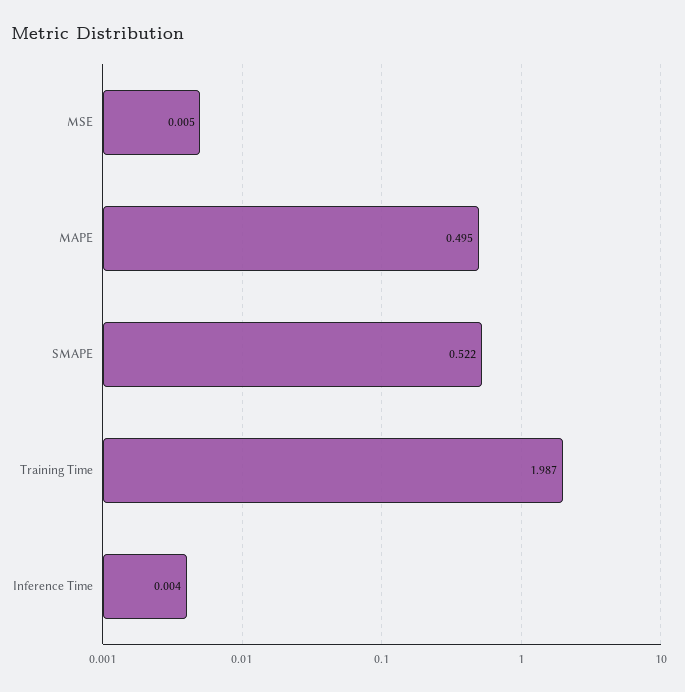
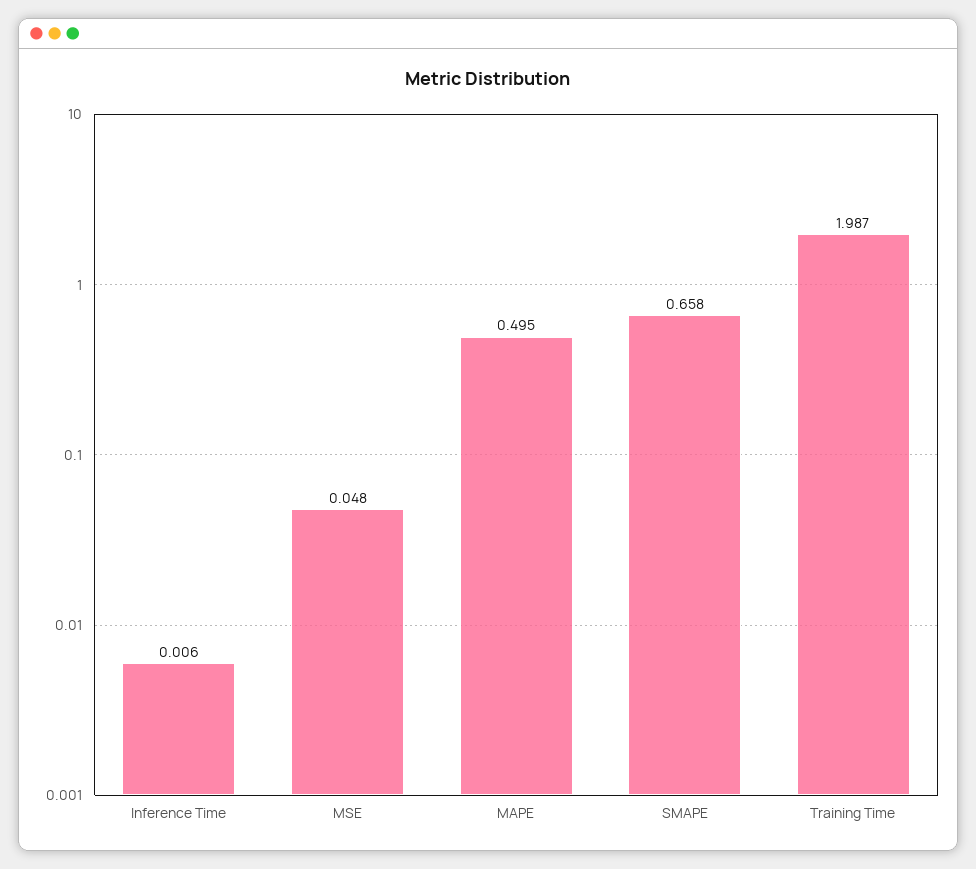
  {
-   "MSE": 0.005,
+   "MSE": 0.048,
    "MAPE": 0.495,
-   "SMAPE": 0.522,
+   "SMAPE": 0.658,
    "Training Time": 1.987,
-   "Inference Time": 0.004
+   "Inference Time": 0.006
  }

